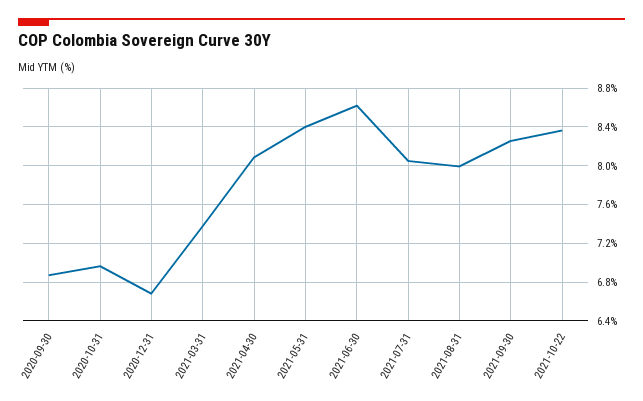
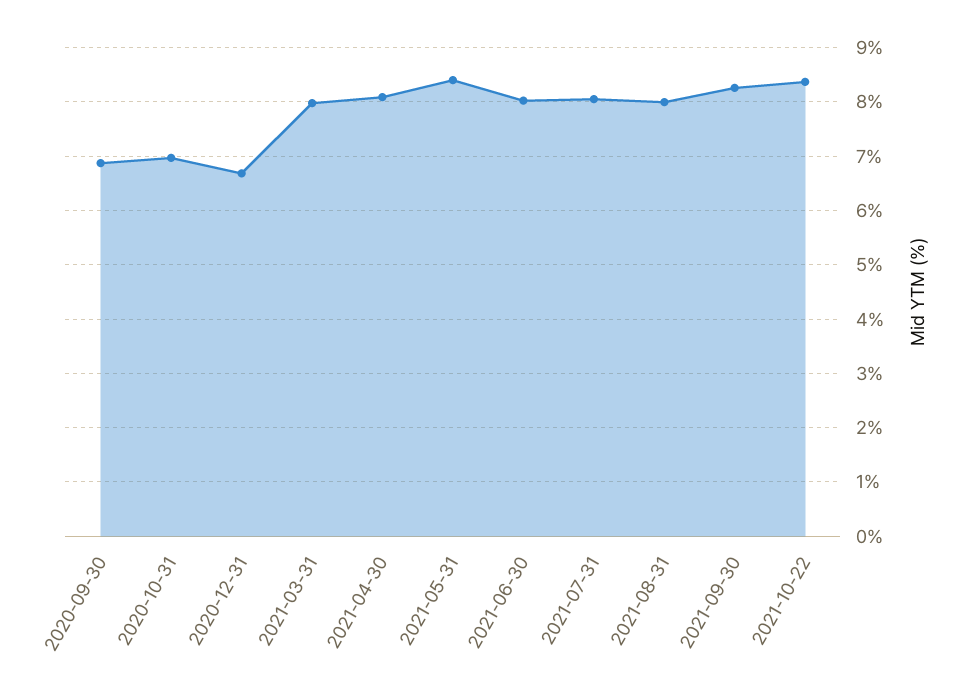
  {
    "2020-09-30": 6.9,
    "2020-10-31": 7,
    "2020-12-31": 6.7,
-   "2021-03-31": 7.4,
+   "2021-03-31": 8,
    "2021-04-30": 8.1,
    "2021-05-31": 8.4,
-   "2021-06-30": 8.6,
+   "2021-06-30": 8,
    "2021-07-31": 8,
    "2021-08-31": 8,
    "2021-09-30": 8.3,
    "2021-10-22": 8.4
  }

